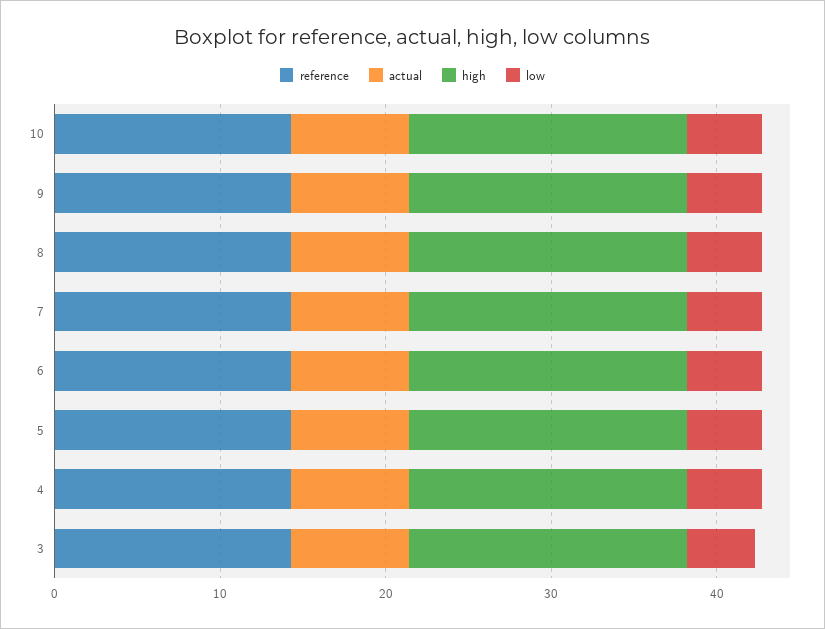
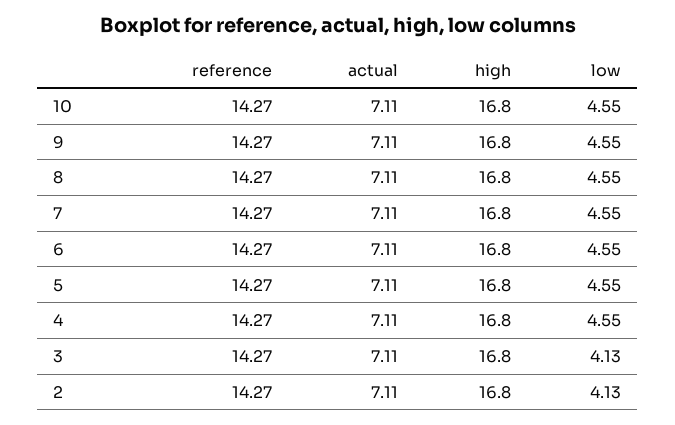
  {
    "reference": {
      "10": 14.27,
      "9": 14.27,
      "8": 14.27,
      "7": 14.27,
      "6": 14.27,
      "5": 14.27,
      "4": 14.27,
-     "3": 14.27
+     "3": 14.27,
+     "2": 14.27
    },
    "actual": {
      "10": 7.11,
      "9": 7.11,
      "8": 7.11,
      "7": 7.11,
      "6": 7.11,
      "5": 7.11,
      "4": 7.11,
-     "3": 7.11
+     "3": 7.11,
+     "2": 7.11
    },
    "high": {
      "10": 16.8,
      "9": 16.8,
      "8": 16.8,
      "7": 16.8,
      "6": 16.8,
      "5": 16.8,
      "4": 16.8,
-     "3": 16.8
+     "3": 16.8,
+     "2": 16.8
    },
    "low": {
      "10": 4.55,
      "9": 4.55,
      "8": 4.55,
      "7": 4.55,
      "6": 4.55,
      "5": 4.55,
      "4": 4.55,
-     "3": 4.13
+     "3": 4.13,
+     "2": 4.13
    }
  }

